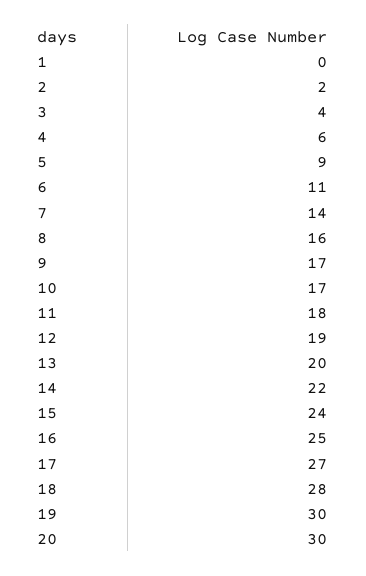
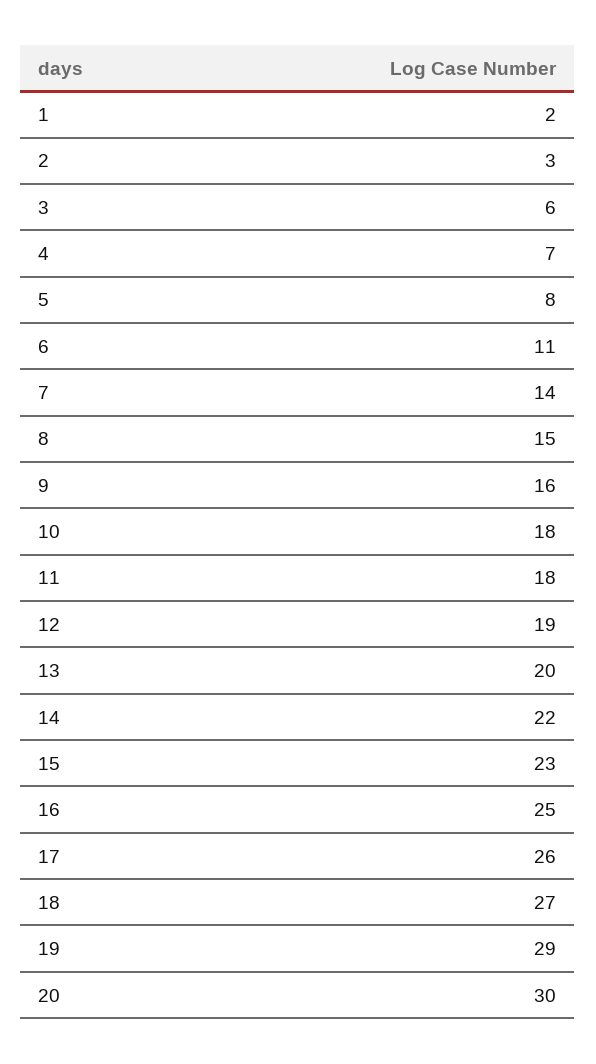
  {
-   "1": 0,
+   "1": 2,
-   "2": 2,
+   "2": 3,
-   "3": 4,
+   "3": 6,
-   "4": 6,
+   "4": 7,
-   "5": 9,
+   "5": 8,
    "6": 11,
    "7": 14,
-   "8": 16,
+   "8": 15,
-   "9": 17,
+   "9": 16,
-   "10": 17,
+   "10": 18,
    "11": 18,
    "12": 19,
    "13": 20,
    "14": 22,
-   "15": 24,
+   "15": 23,
    "16": 25,
-   "17": 27,
+   "17": 26,
-   "18": 28,
+   "18": 27,
-   "19": 30,
+   "19": 29,
    "20": 30
  }

